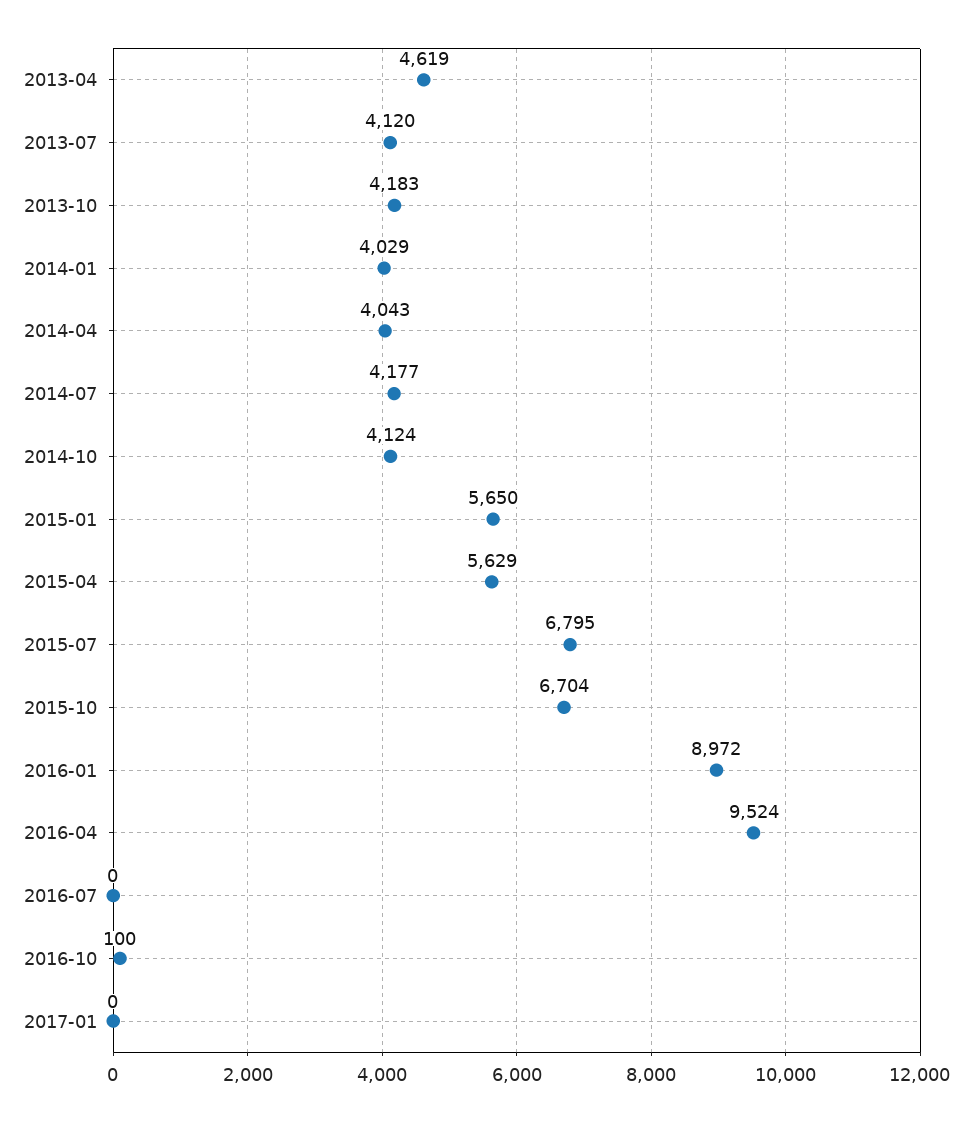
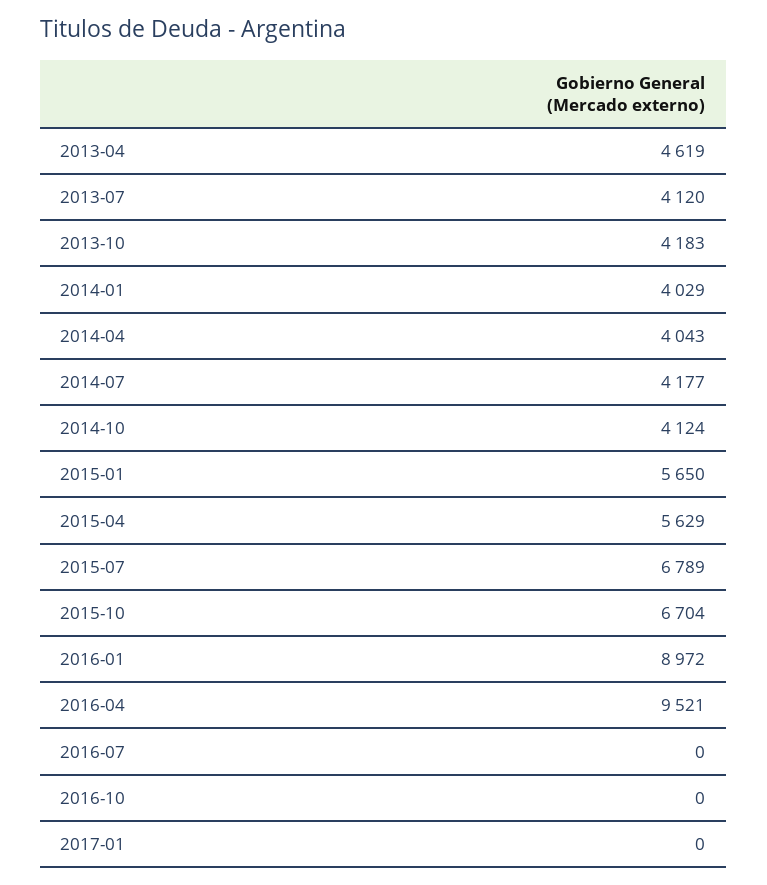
  {
    "2013-04": 4619,
    "2013-07": 4120,
    "2013-10": 4183,
    "2014-01": 4029,
    "2014-04": 4043,
    "2014-07": 4177,
    "2014-10": 4124,
    "2015-01": 5650,
    "2015-04": 5629,
-   "2015-07": 6795,
+   "2015-07": 6789,
    "2015-10": 6704,
    "2016-01": 8972,
-   "2016-04": 9524,
+   "2016-04": 9521,
    "2016-07": 0,
-   "2016-10": 100,
+   "2016-10": 0,
    "2017-01": 0
  }

